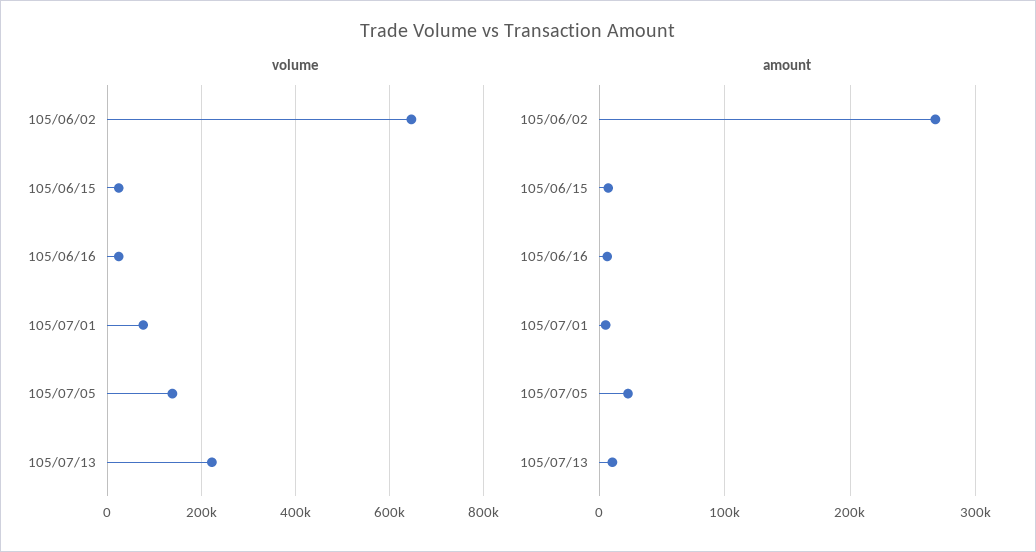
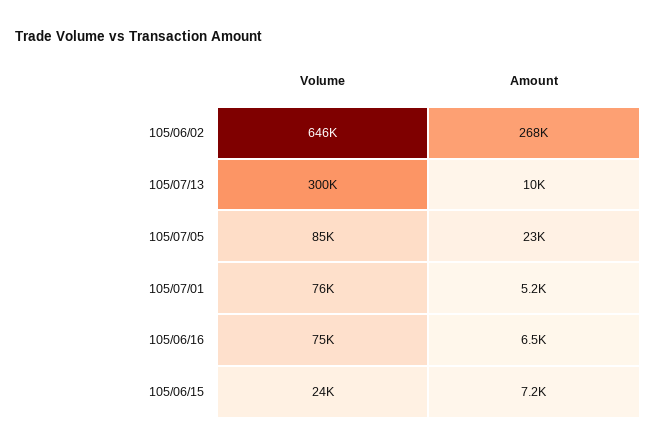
  {
    "volume": {
      "105/06/02": 646000,
      "105/06/15": 24000,
-     "105/06/16": 20000,
+     "105/06/16": 75000,
      "105/07/01": 76000,
-     "105/07/05": 140000,
+     "105/07/05": 85000,
-     "105/07/13": 220000
+     "105/07/13": 300000
    },
    "amount": {
      "105/06/02": 268000,
      "105/06/15": 7200,
      "105/06/16": 6500,
      "105/07/01": 5200,
      "105/07/05": 23000,
      "105/07/13": 10000
    }
  }

